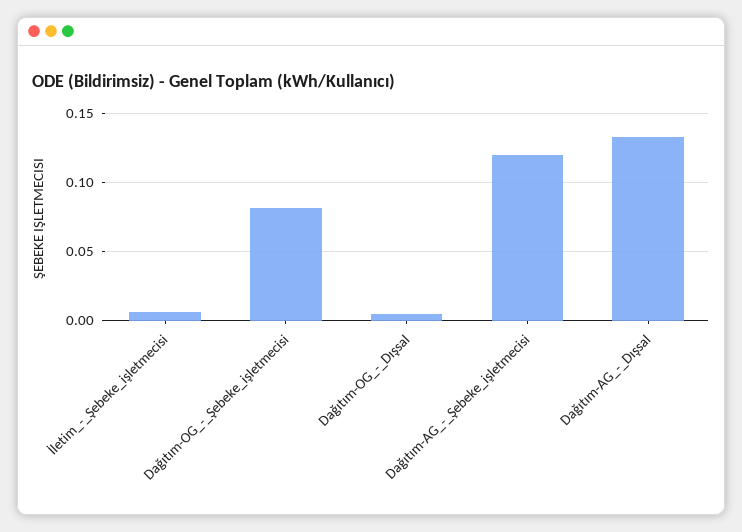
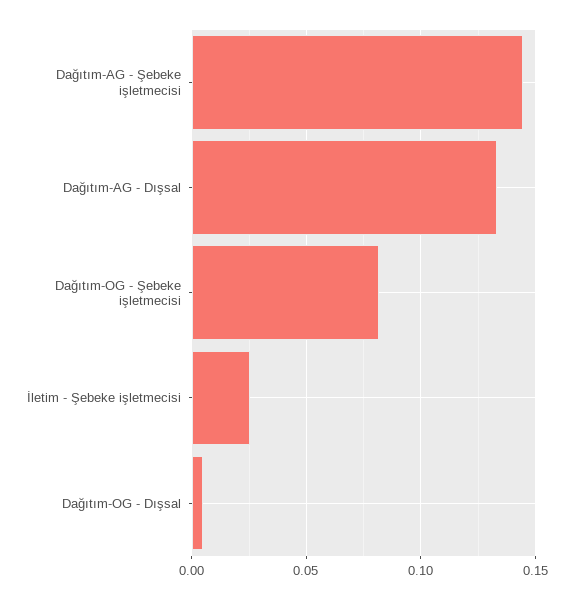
  {
-   "İletim_-_Şebeke_işletmecisi": 0.005,
+   "İletim_-_Şebeke_işletmecisi": 0.025,
    "Dağıtım-OG_-_Şebeke_işletmecisi": 0.08,
    "Dağıtım-OG_-_Dışsal": 0.005,
-   "Dağıtım-AG_-_Şebeke_işletmecisi": 0.12,
+   "Dağıtım-AG_-_Şebeke_işletmecisi": 0.145,
    "Dağıtım-AG_-_Dışsal": 0.135
  }

